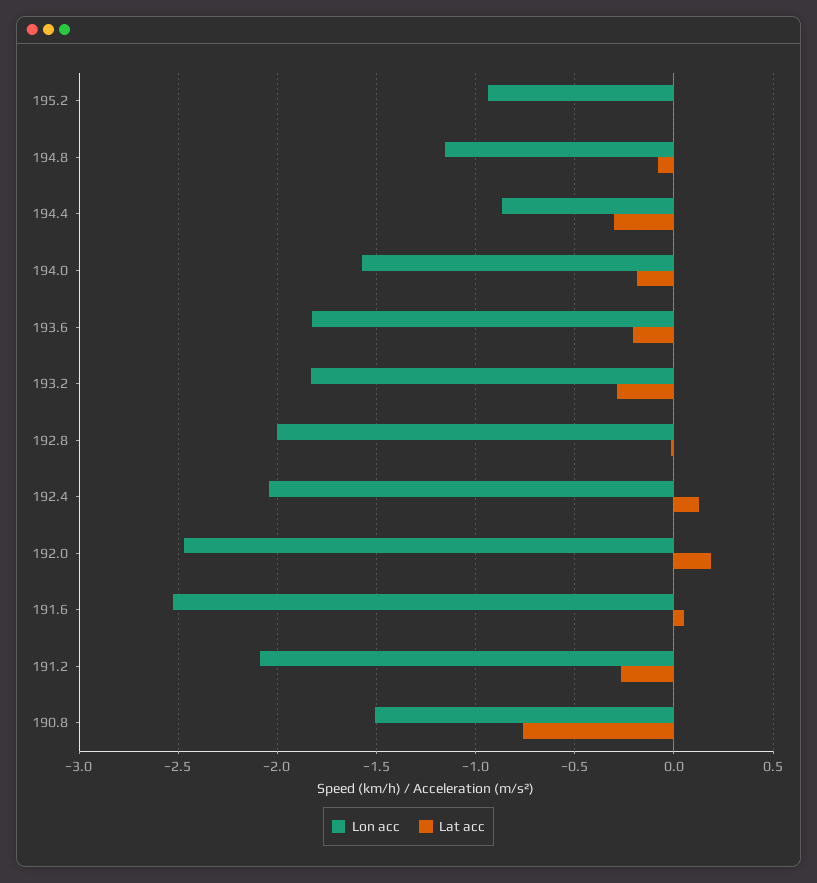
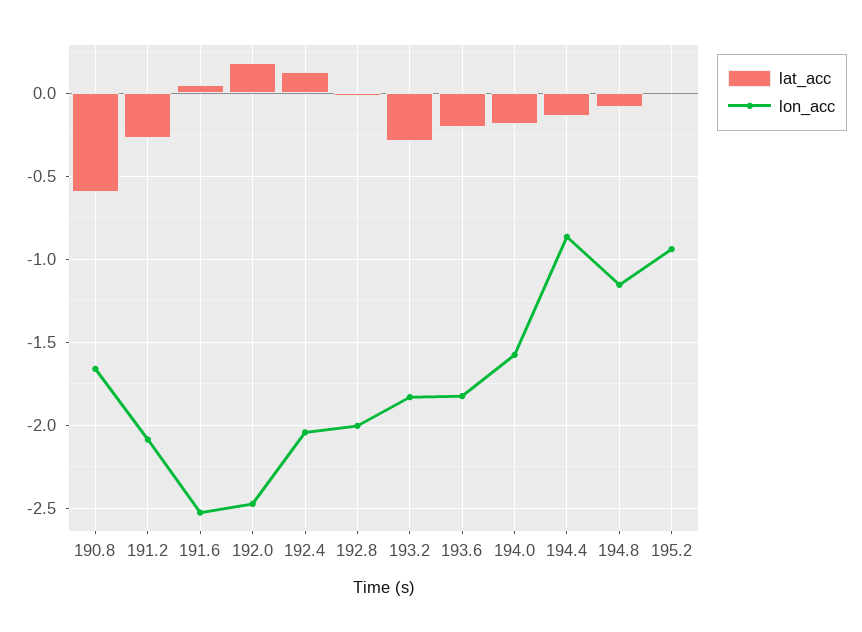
  {
    "Lon acc": {
      "195.2": -0.95,
      "194.8": -1.15,
      "194.4": -0.85,
      "194.0": -1.6,
      "193.6": -1.8,
      "193.2": -1.85,
      "192.8": -2,
      "192.4": -2.05,
      "192.0": -2.45,
      "191.6": -2.55,
      "191.2": -2.1,
-     "190.8": -1.5
+     "190.8": -1.65
    },
    "Lat acc": {
      "195.2": 0,
      "194.8": -0.1,
-     "194.4": -0.3,
+     "194.4": -0.15,
      "194.0": -0.2,
      "193.6": -0.2,
      "193.2": -0.3,
      "192.8": 0,
      "192.4": 0.15,
      "192.0": 0.2,
      "191.6": 0.05,
      "191.2": -0.25,
-     "190.8": -0.75
+     "190.8": -0.6
    }
  }

